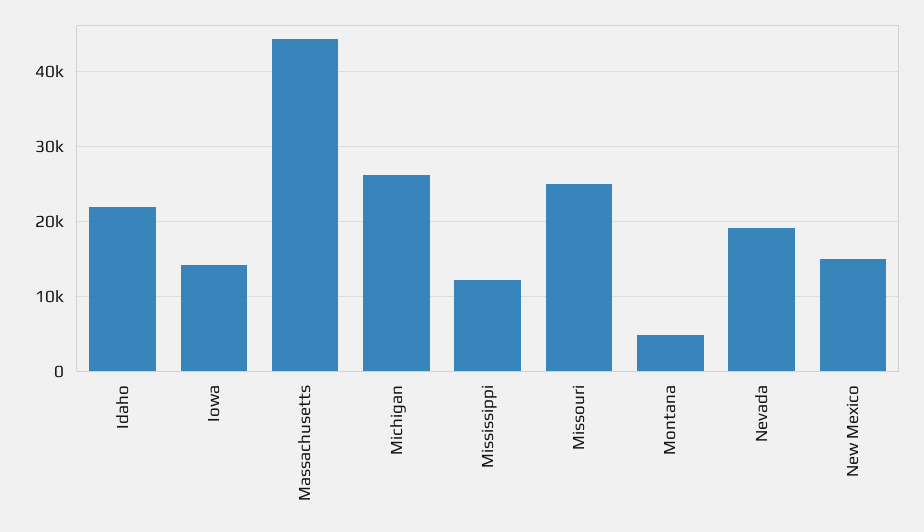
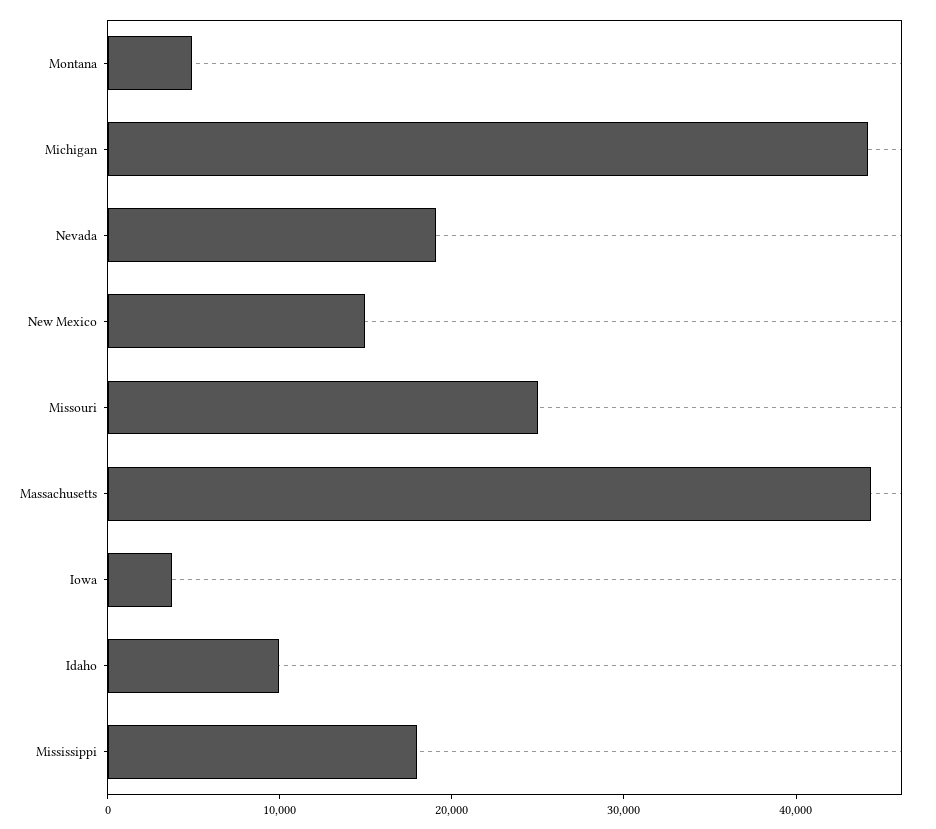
  {
-   "Idaho": 22000,
+   "Idaho": 10000,
-   "Iowa": 14000,
+   "Iowa": 4000,
    "Massachusetts": 44000,
-   "Michigan": 26000,
+   "Michigan": 44000,
-   "Mississippi": 12000,
+   "Mississippi": 18000,
    "Missouri": 25000,
    "Montana": 5000,
    "Nevada": 19000,
    "New Mexico": 15000
  }

